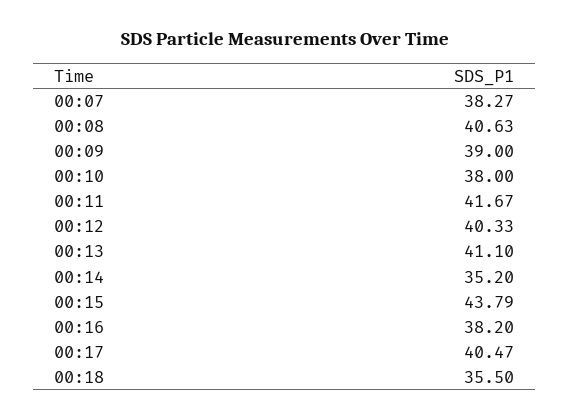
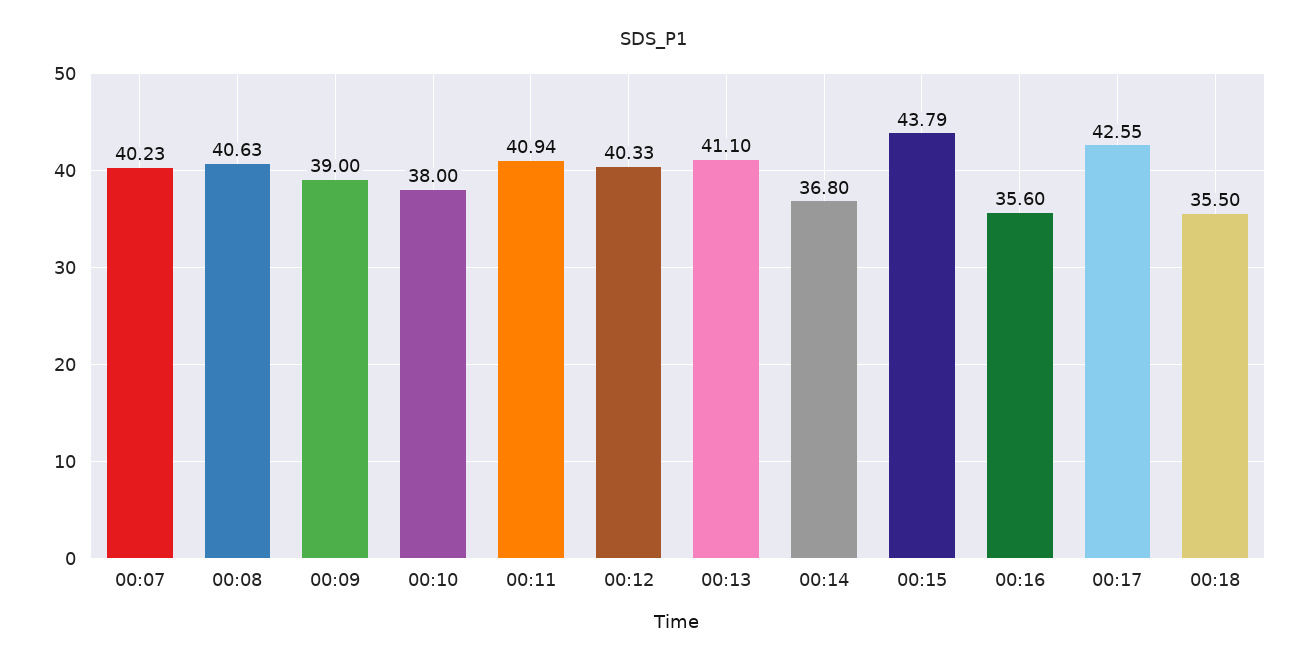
  {
-   "00:07": 38.27,
+   "00:07": 40.23,
    "00:08": 40.63,
    "00:09": 39,
    "00:10": 38,
-   "00:11": 41.67,
+   "00:11": 40.94,
    "00:12": 40.33,
    "00:13": 41.1,
-   "00:14": 35.2,
+   "00:14": 36.8,
    "00:15": 43.79,
-   "00:16": 38.2,
+   "00:16": 35.6,
-   "00:17": 40.47,
+   "00:17": 42.55,
    "00:18": 35.5
  }

